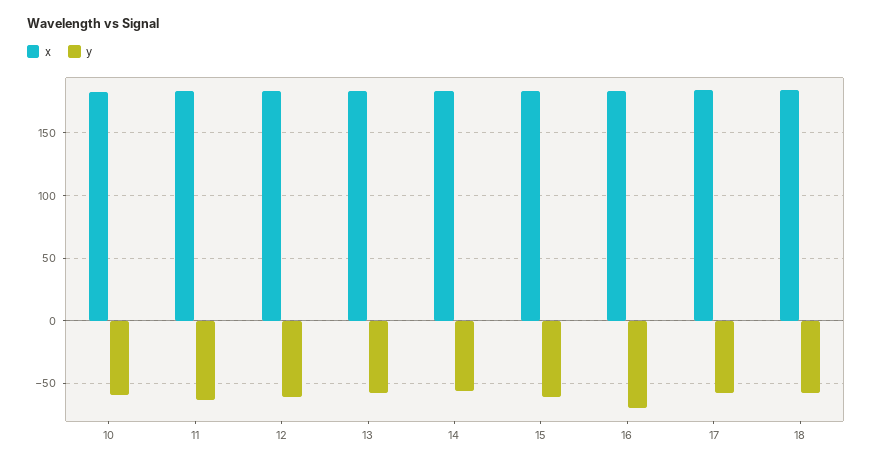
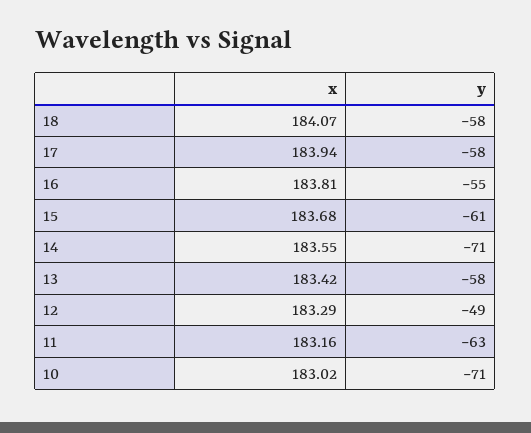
  {
    "x": {
      "10": 183.02,
      "11": 183.16,
      "12": 183.29,
      "13": 183.42,
      "14": 183.55,
      "15": 183.68,
      "16": 183.81,
      "17": 183.94,
      "18": 184.07
    },
    "y": {
-     "10": -60,
+     "10": -71,
      "11": -63,
-     "12": -60,
+     "12": -49,
      "13": -58,
-     "14": -55,
+     "14": -71,
      "15": -61,
-     "16": -70,
+     "16": -55,
      "17": -58,
      "18": -58
    }
  }

